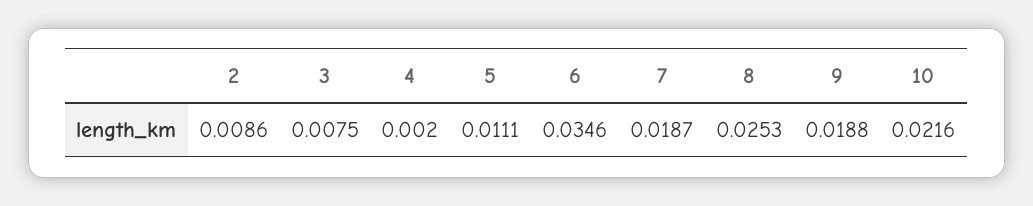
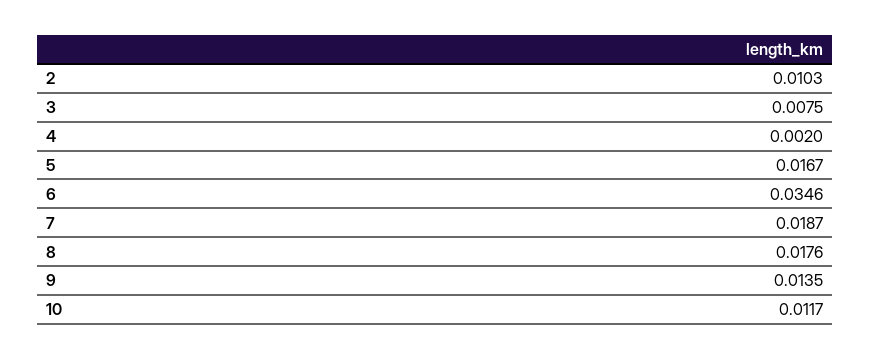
  {
-   "2": 0.0086,
+   "2": 0.0103,
    "3": 0.0075,
    "4": 0.002,
-   "5": 0.0111,
+   "5": 0.0167,
    "6": 0.0346,
    "7": 0.0187,
-   "8": 0.0253,
+   "8": 0.0176,
-   "9": 0.0188,
+   "9": 0.0135,
-   "10": 0.0216
+   "10": 0.0117
  }

